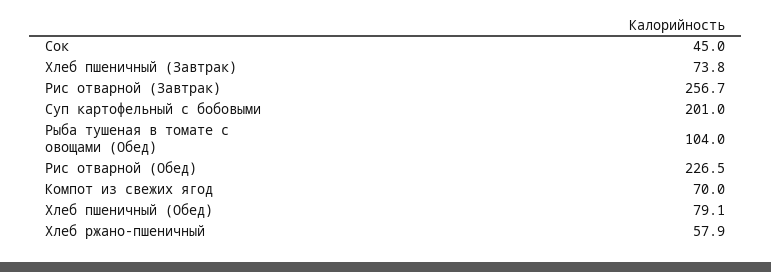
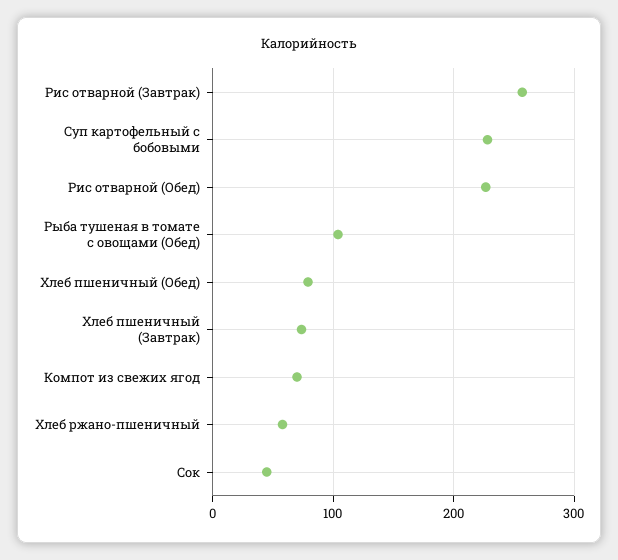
  {
    "Сок": 45,
    "Хлеб пшеничный (Завтрак)": 73.8,
    "Рис отварной (Завтрак)": 256.7,
-   "Суп картофельный с бобовыми": 201,
+   "Суп картофельный с бобовыми": 230,
    "Рыба тушеная в томате с овощами (Обед)": 104,
    "Рис отварной (Обед)": 226.5,
    "Компот из свежих ягод": 70,
    "Хлеб пшеничный (Обед)": 79.1,
    "Хлеб ржано-пшеничный": 57.9
  }

